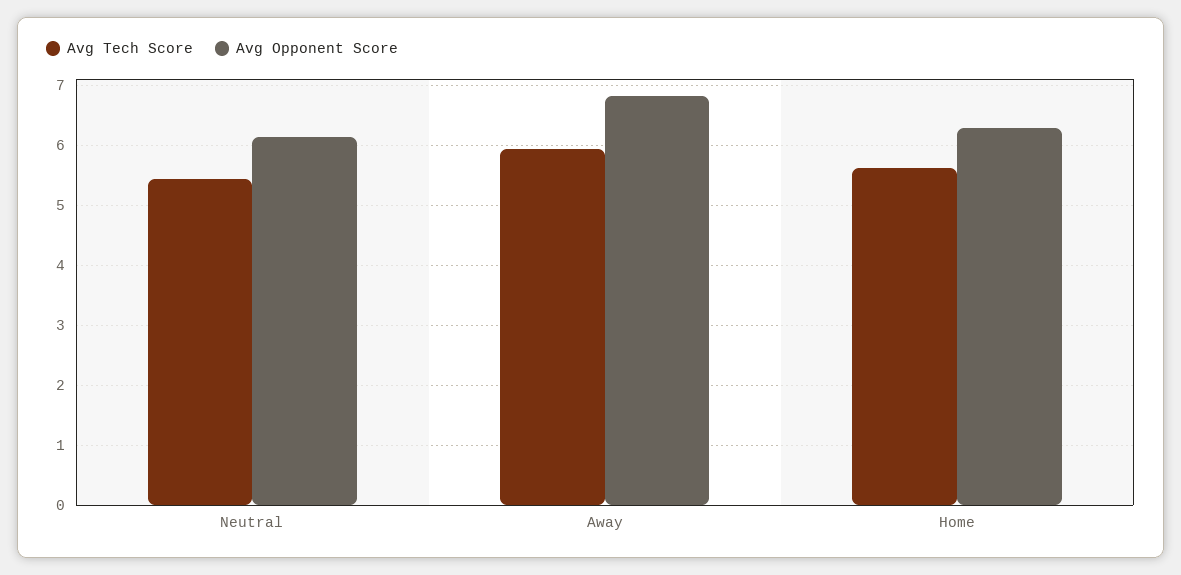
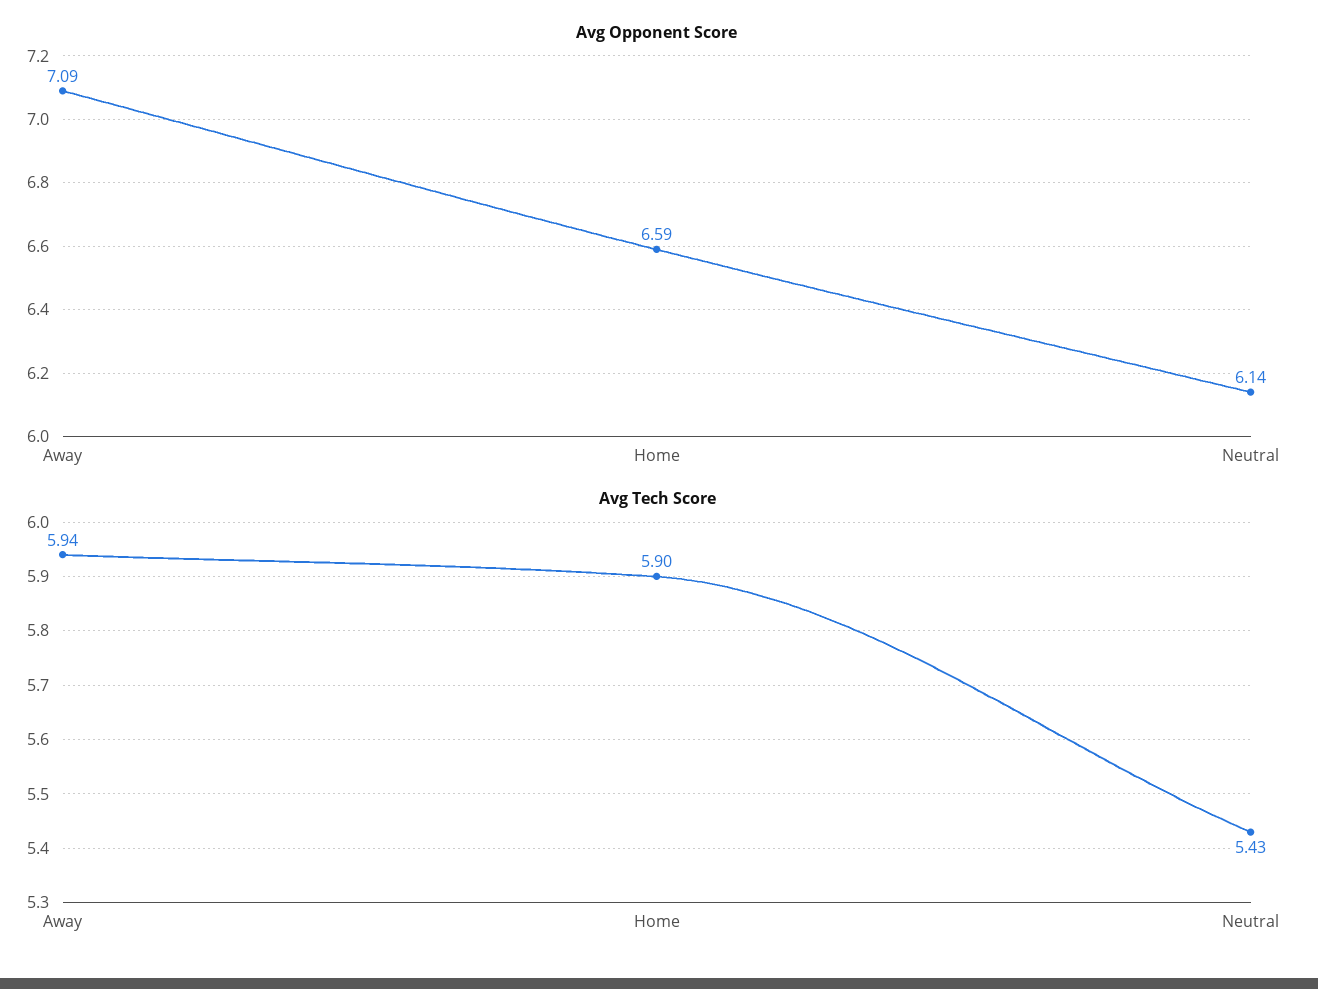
  {
    "Avg Tech Score": {
      "Neutral": 5.43,
      "Away": 5.94,
-     "Home": 5.6
+     "Home": 5.9
    },
    "Avg Opponent Score": {
      "Neutral": 6.14,
-     "Away": 6.8,
+     "Away": 7.09,
-     "Home": 6.3
+     "Home": 6.59
    }
  }

